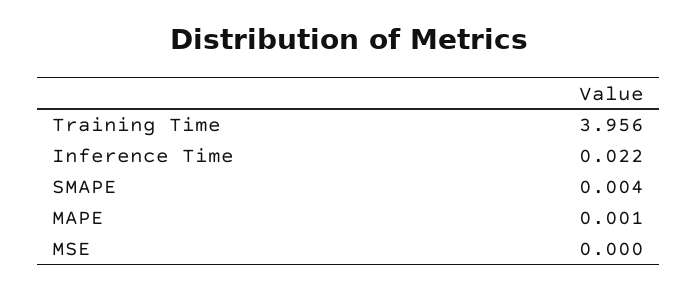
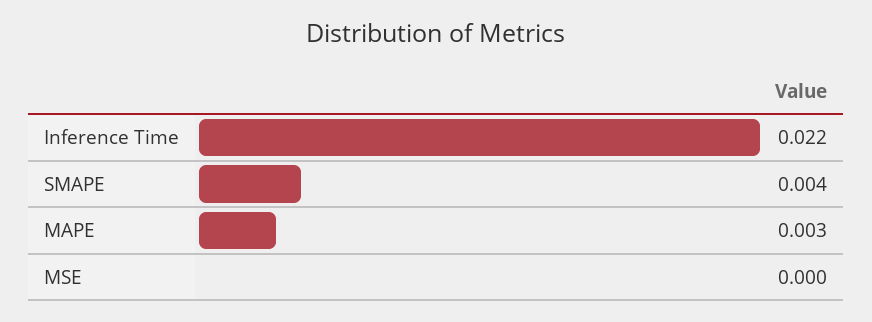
  {
-   "Training Time": 3.956,
    "Inference Time": 0.022,
    "SMAPE": 0.004,
-   "MAPE": 0.001,
+   "MAPE": 0.003,
    "MSE": 0
  }

